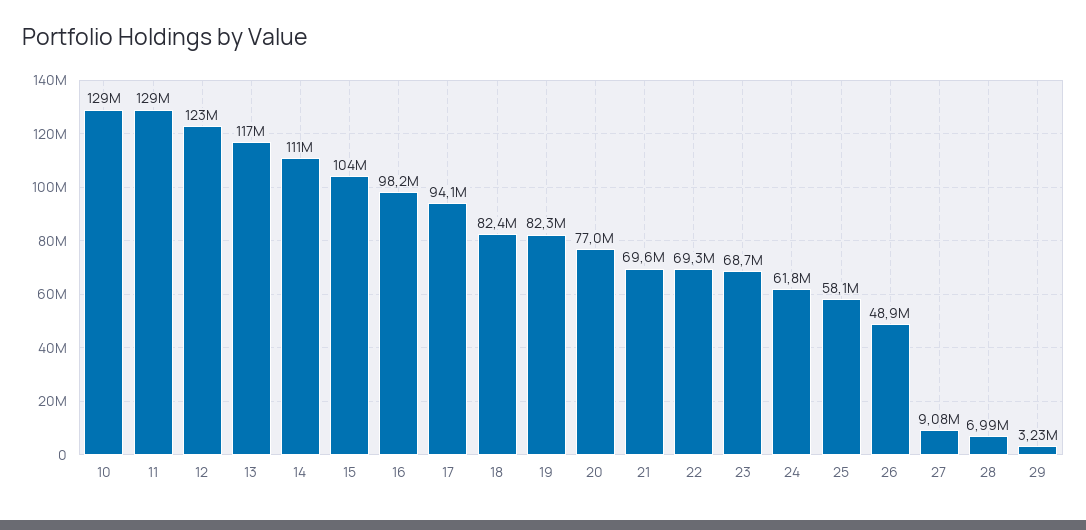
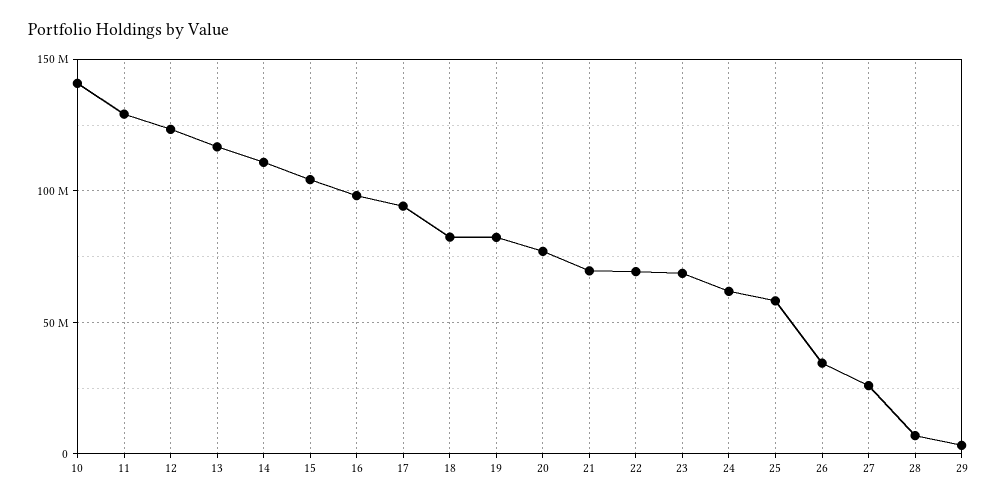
  {
-   "10": 129000000,
+   "10": 140000000,
    "11": 129000000,
    "12": 123000000,
    "13": 117000000,
    "14": 111000000,
    "15": 104000000,
    "16": 98200000,
    "17": 94100000,
    "18": 82400000,
    "19": 82300000,
    "20": 77000000,
    "21": 69600000,
    "22": 69300000,
    "23": 68700000,
    "24": 61800000,
    "25": 58100000,
-   "26": 48900000,
+   "26": 35000000,
-   "27": 9080000,
+   "27": 25000000,
    "28": 6990000,
    "29": 3230000
  }

